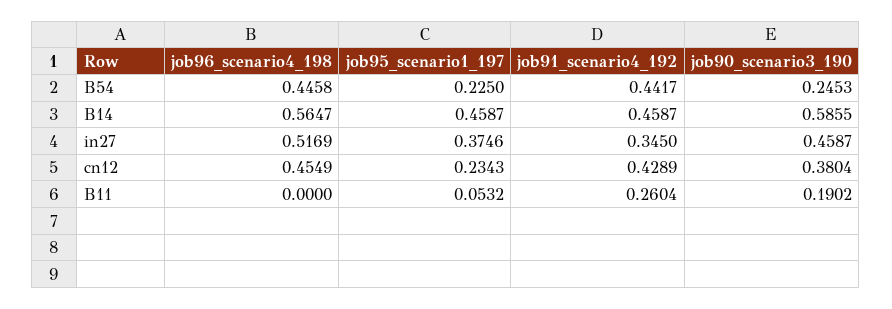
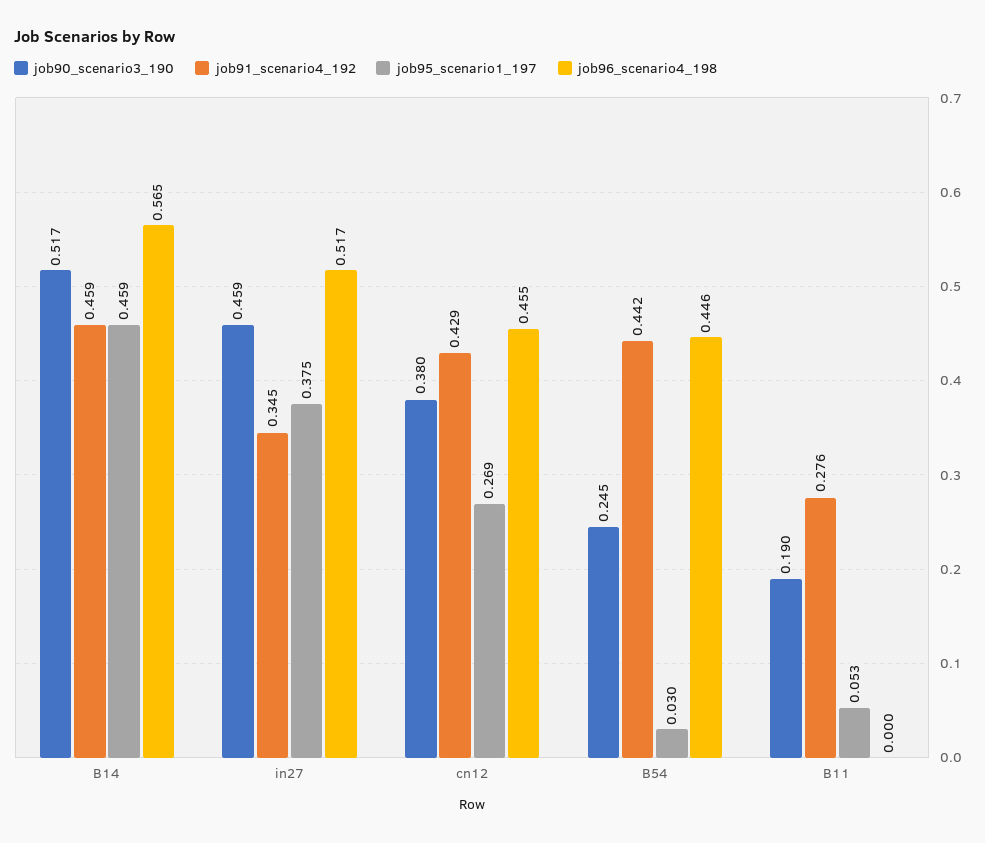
  {
    "job96_scenario4_198": {
      "B54": 0.4458,
      "B14": 0.5647,
      "in27": 0.5169,
      "cn12": 0.4549,
      "B11": 0
    },
    "job95_scenario1_197": {
-     "B54": 0.225,
+     "B54": 0.03,
      "B14": 0.4587,
      "in27": 0.3746,
-     "cn12": 0.2343,
+     "cn12": 0.269,
      "B11": 0.0532
    },
    "job91_scenario4_192": {
      "B54": 0.4417,
      "B14": 0.4587,
      "in27": 0.345,
      "cn12": 0.4289,
-     "B11": 0.2604
+     "B11": 0.276
    },
    "job90_scenario3_190": {
      "B54": 0.2453,
-     "B14": 0.5855,
+     "B14": 0.517,
      "in27": 0.4587,
      "cn12": 0.3804,
      "B11": 0.1902
    }
  }

